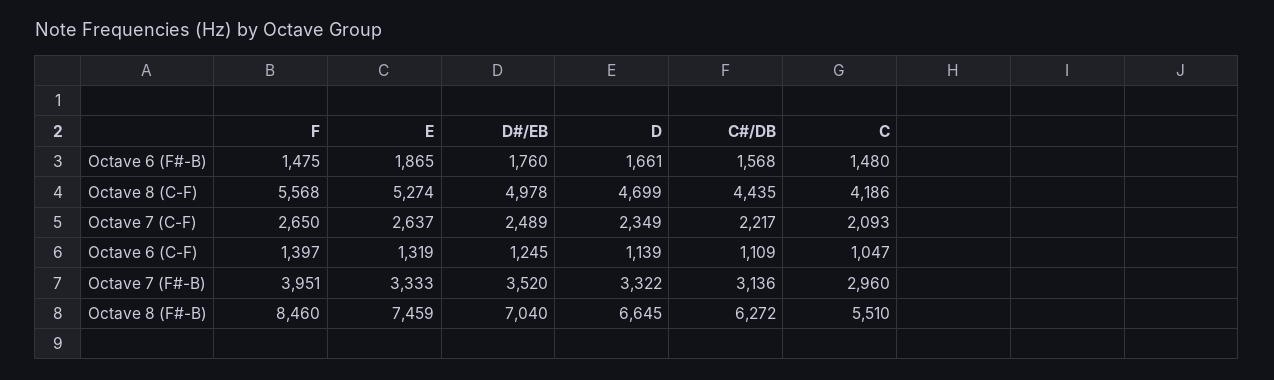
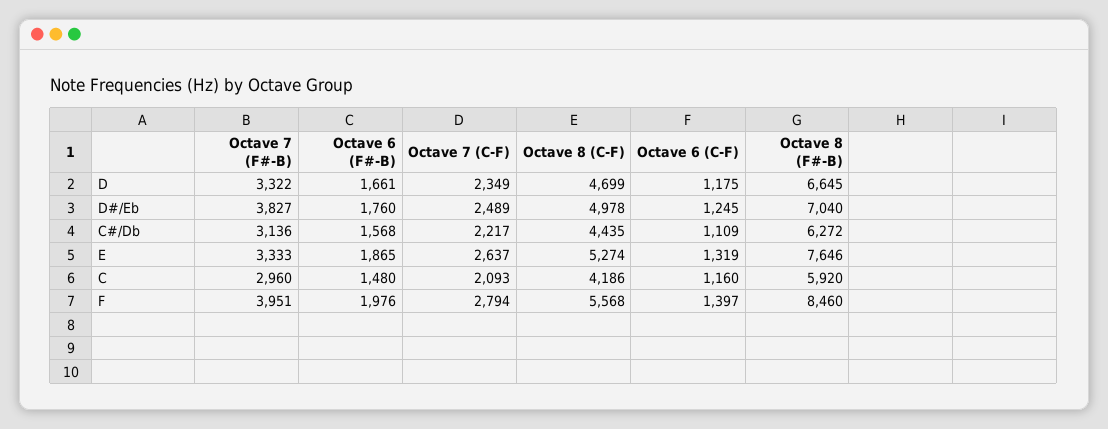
  {
    "F": {
-     "Octave 6 (F#-B)": 1475,
+     "Octave 6 (F#-B)": 1976,
      "Octave 8 (C-F)": 5568,
-     "Octave 7 (C-F)": 2650,
+     "Octave 7 (C-F)": 2794,
      "Octave 6 (C-F)": 1397,
      "Octave 7 (F#-B)": 3951,
      "Octave 8 (F#-B)": 8460
    },
    "E": {
      "Octave 6 (F#-B)": 1865,
      "Octave 8 (C-F)": 5274,
      "Octave 7 (C-F)": 2637,
      "Octave 6 (C-F)": 1319,
      "Octave 7 (F#-B)": 3333,
-     "Octave 8 (F#-B)": 7459
+     "Octave 8 (F#-B)": 7646
    },
    "D#/EB": {
      "Octave 6 (F#-B)": 1760,
      "Octave 8 (C-F)": 4978,
      "Octave 7 (C-F)": 2489,
      "Octave 6 (C-F)": 1245,
-     "Octave 7 (F#-B)": 3520,
+     "Octave 7 (F#-B)": 3827,
      "Octave 8 (F#-B)": 7040
    },
    "D": {
      "Octave 6 (F#-B)": 1661,
      "Octave 8 (C-F)": 4699,
      "Octave 7 (C-F)": 2349,
-     "Octave 6 (C-F)": 1139,
+     "Octave 6 (C-F)": 1175,
      "Octave 7 (F#-B)": 3322,
      "Octave 8 (F#-B)": 6645
    },
    "C#/DB": {
      "Octave 6 (F#-B)": 1568,
      "Octave 8 (C-F)": 4435,
      "Octave 7 (C-F)": 2217,
      "Octave 6 (C-F)": 1109,
      "Octave 7 (F#-B)": 3136,
      "Octave 8 (F#-B)": 6272
    },
    "C": {
      "Octave 6 (F#-B)": 1480,
      "Octave 8 (C-F)": 4186,
      "Octave 7 (C-F)": 2093,
-     "Octave 6 (C-F)": 1047,
+     "Octave 6 (C-F)": 1160,
      "Octave 7 (F#-B)": 2960,
-     "Octave 8 (F#-B)": 5510
+     "Octave 8 (F#-B)": 5920
    }
  }

